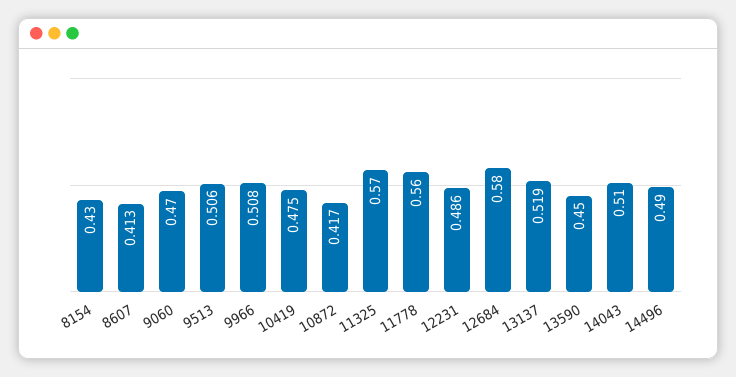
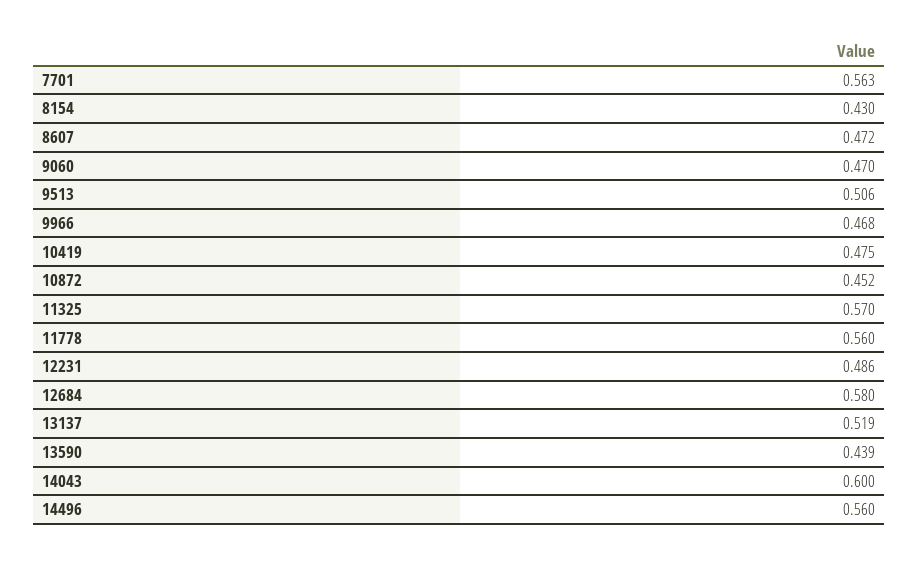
  {
    "8154": 0.43,
-   "8607": 0.413,
+   "8607": 0.472,
    "9060": 0.47,
    "9513": 0.506,
-   "9966": 0.508,
+   "9966": 0.468,
    "10419": 0.475,
-   "10872": 0.417,
+   "10872": 0.452,
    "11325": 0.57,
    "11778": 0.56,
    "12231": 0.486,
    "12684": 0.58,
    "13137": 0.519,
-   "13590": 0.45,
+   "13590": 0.439,
-   "14043": 0.51,
+   "14043": 0.6,
-   "14496": 0.49
+   "14496": 0.56,
+   "7701": 0.563
  }

